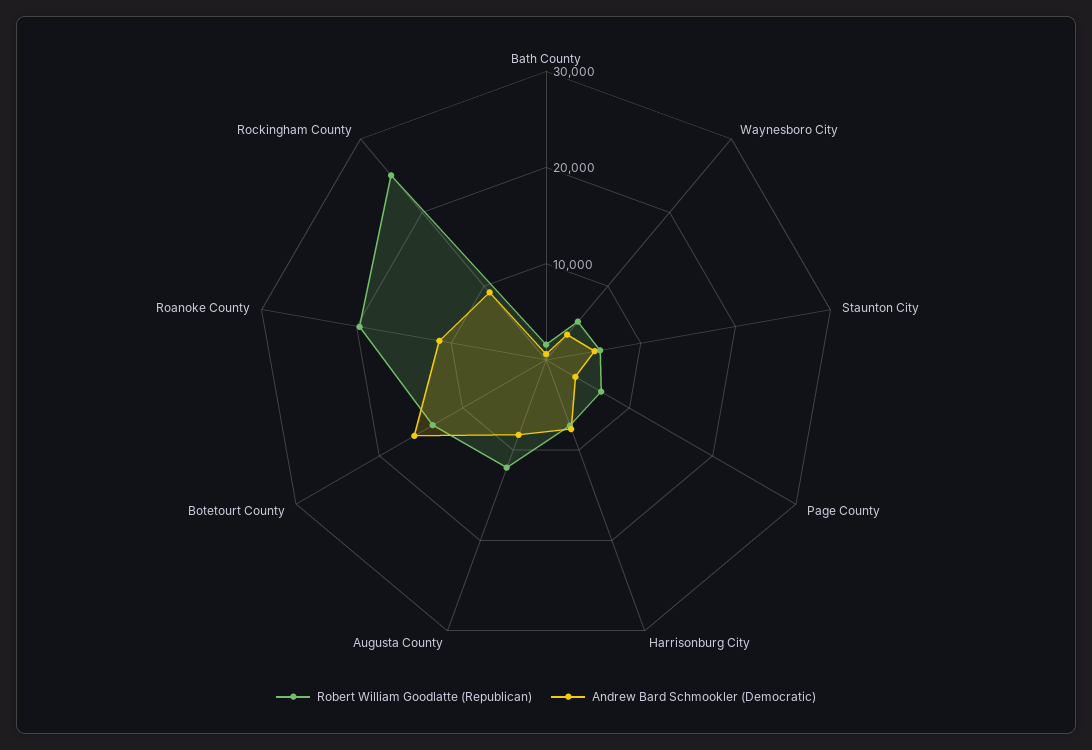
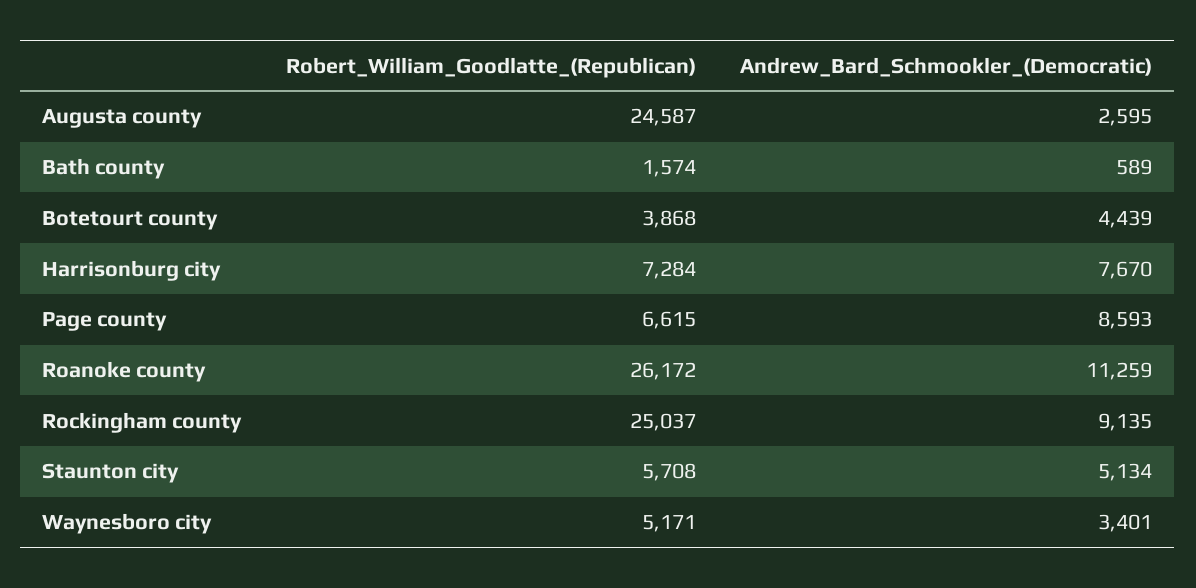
  {
    "Robert William Goodlatte (Republican)": {
      "Bath County": 1574,
      "Waynesboro City": 5171,
      "Staunton City": 5708,
      "Page County": 6615,
      "Harrisonburg City": 7284,
-     "Augusta County": 12000,
+     "Augusta County": 24587,
-     "Botetourt County": 14000,
+     "Botetourt County": 3868,
-     "Roanoke County": 20000,
+     "Roanoke County": 26172,
      "Rockingham County": 25037
    },
    "Andrew Bard Schmookler (Democratic)": {
      "Bath County": 589,
      "Waynesboro City": 3401,
      "Staunton City": 5134,
-     "Page County": 4000,
+     "Page County": 8593,
      "Harrisonburg City": 7670,
-     "Augusta County": 8000,
+     "Augusta County": 2595,
-     "Botetourt County": 16000,
+     "Botetourt County": 4439,
      "Roanoke County": 11259,
      "Rockingham County": 9135
    }
  }

